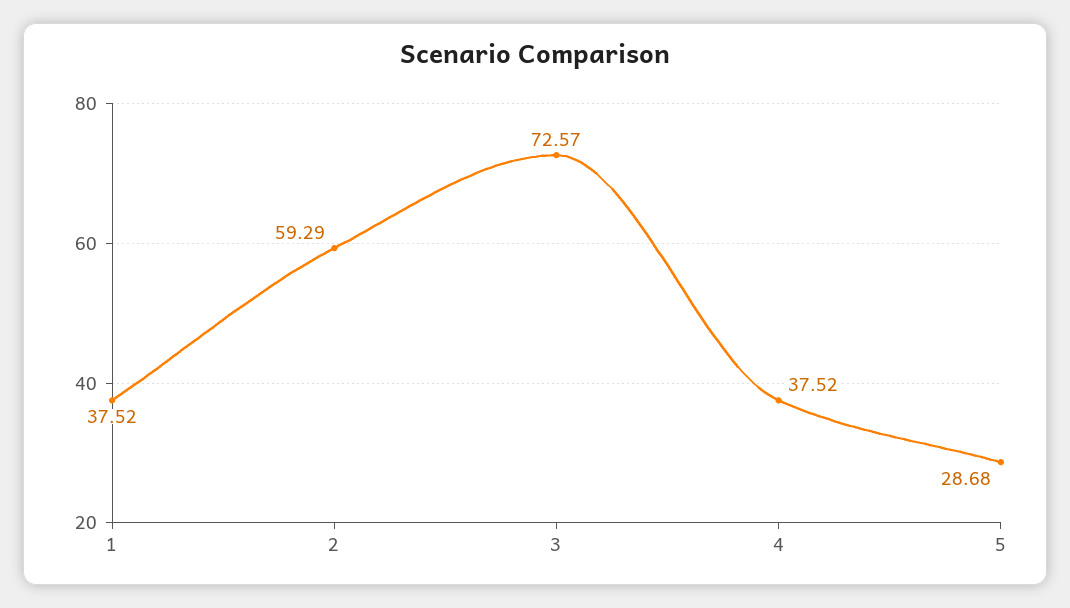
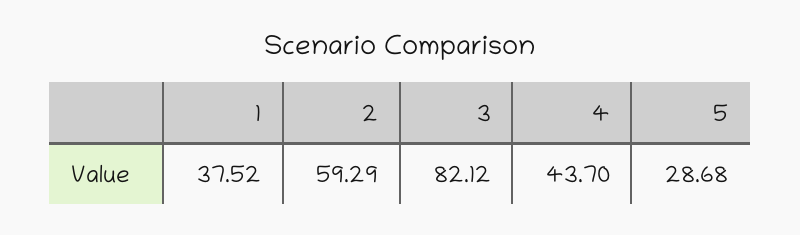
  {
    "1": 37.52,
    "2": 59.29,
-   "3": 72.57,
+   "3": 82.12,
-   "4": 37.52,
+   "4": 43.7,
    "5": 28.68
  }

